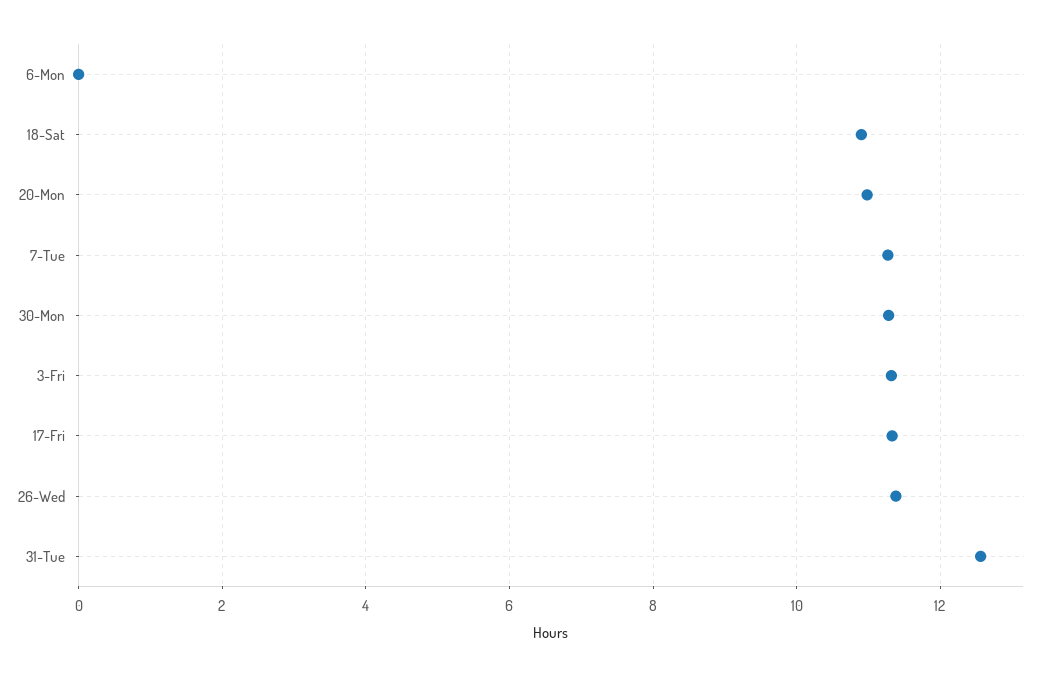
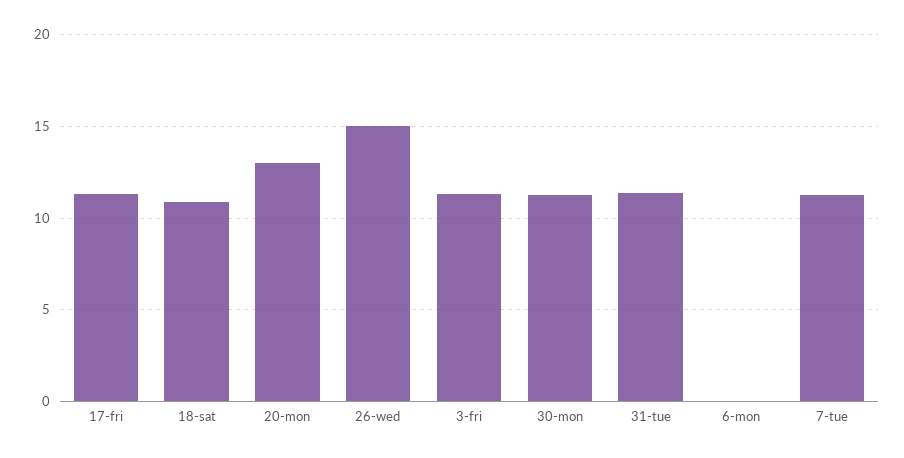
  {
    "6-Mon": 0,
    "18-Sat": 11,
-   "20-Mon": 11,
+   "20-Mon": 13,
    "7-Tue": 11.2,
    "30-Mon": 11.2,
    "3-Fri": 11.4,
    "17-Fri": 11.4,
-   "26-Wed": 11.4,
+   "26-Wed": 15,
-   "31-Tue": 12.6
+   "31-Tue": 11.5
  }

